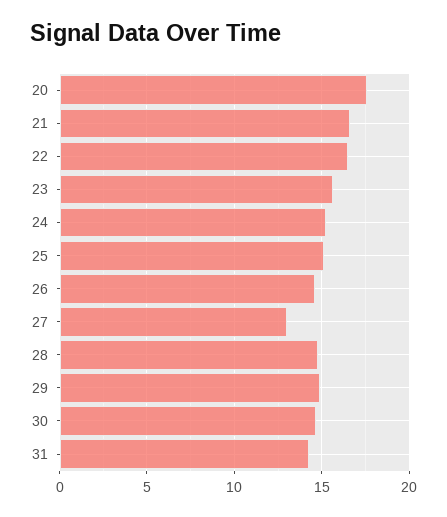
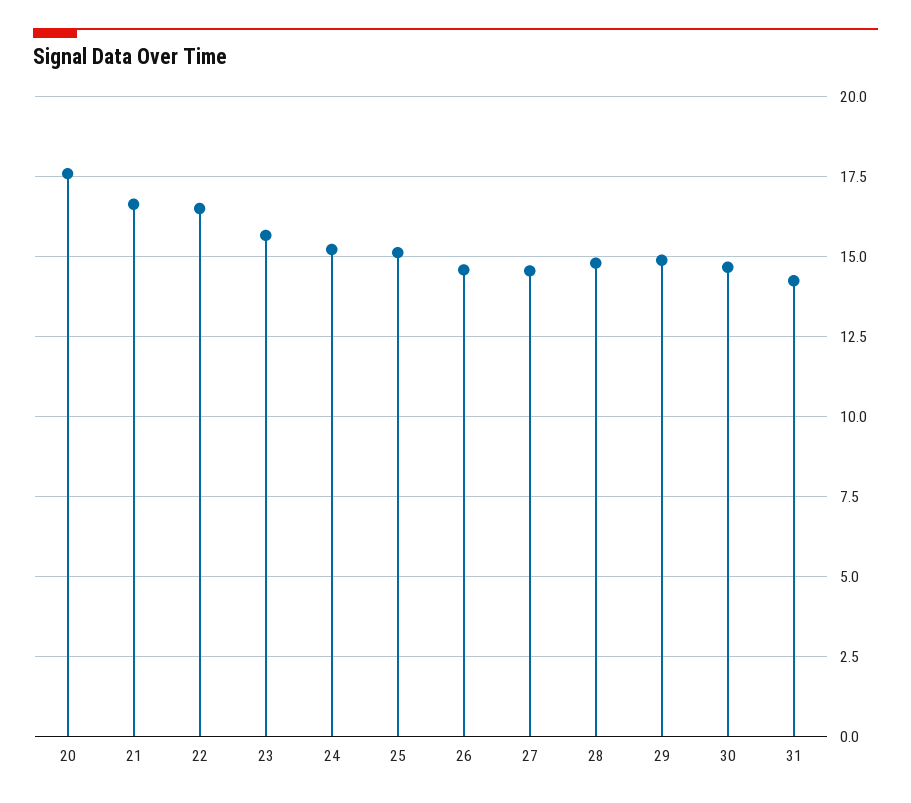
  {
    "20": 17.5,
    "21": 16.75,
    "22": 16.5,
    "23": 15.75,
    "24": 15.25,
    "25": 15.25,
    "26": 14.5,
-   "27": 13,
+   "27": 14.5,
    "28": 14.75,
    "29": 15,
    "30": 14.75,
    "31": 14.25
  }

